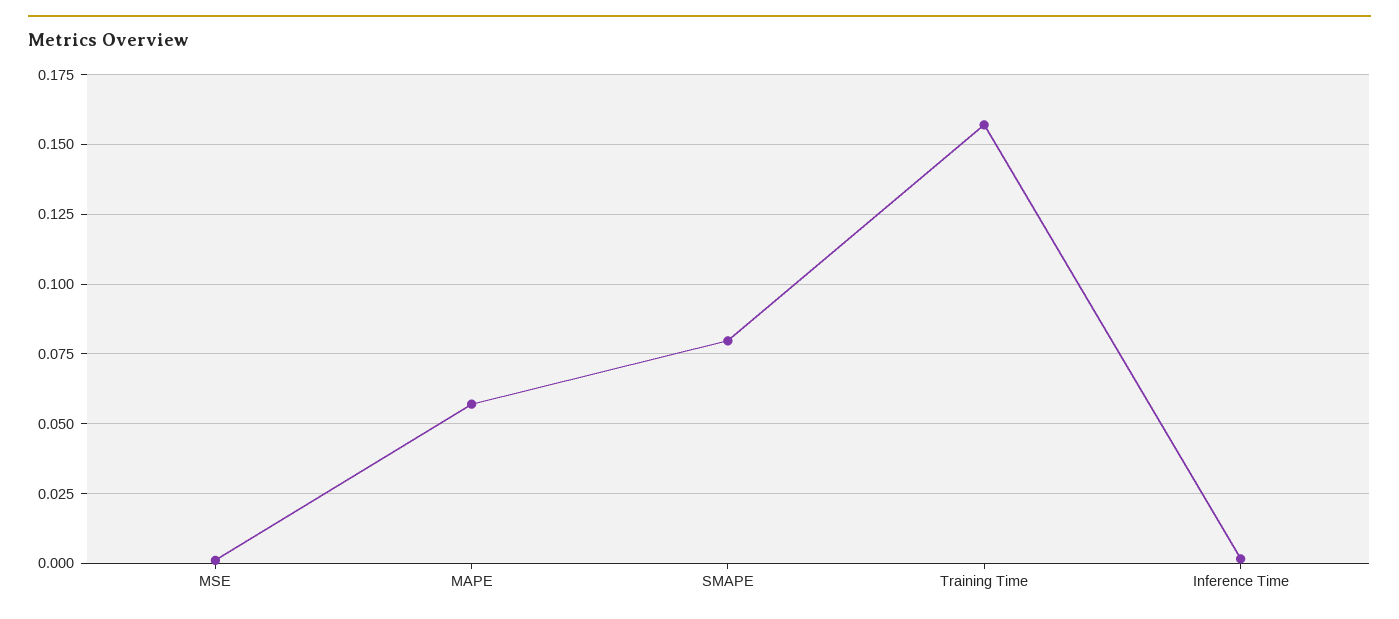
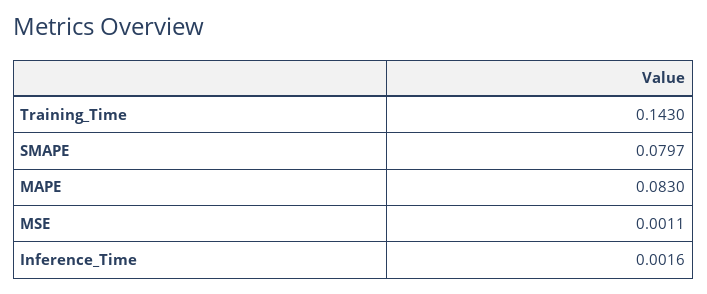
  {
    "MSE": 0.0011,
-   "MAPE": 0.0575,
+   "MAPE": 0.083,
    "SMAPE": 0.0797,
-   "Training Time": 0.1575,
+   "Training Time": 0.143,
    "Inference Time": 0.0016
  }

